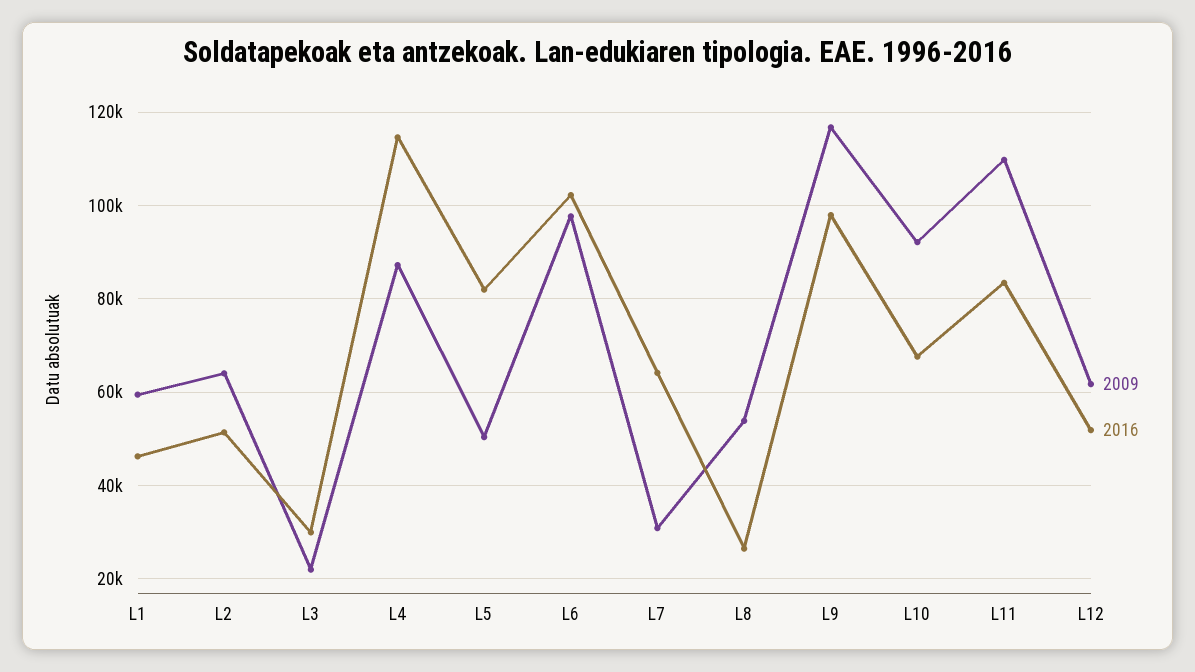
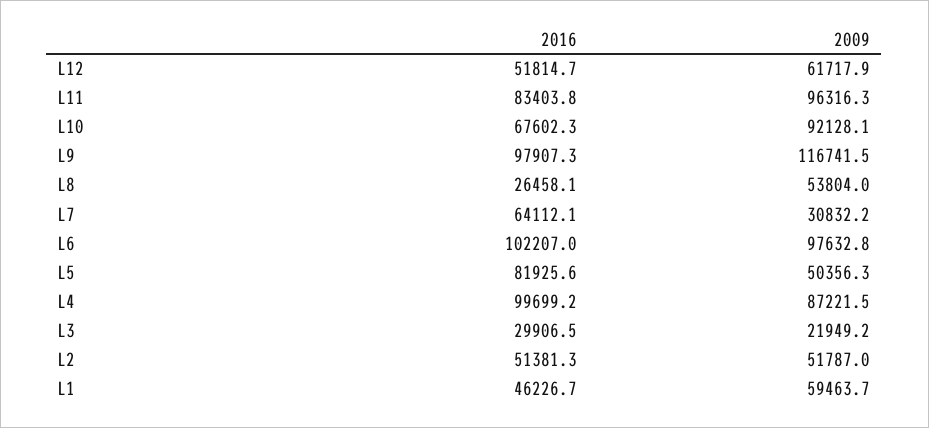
  {
    "2009": {
      "L1": 59463.7,
-     "L2": 64000,
+     "L2": 51787,
      "L3": 21949.2,
      "L4": 87221.5,
      "L5": 50356.3,
      "L6": 97632.8,
      "L7": 30832.2,
      "L8": 53804,
      "L9": 116741.5,
      "L10": 92128.1,
-     "L11": 110000,
+     "L11": 96316.3,
      "L12": 61717.9
    },
    "2016": {
      "L1": 46226.7,
      "L2": 51381.3,
      "L3": 29906.5,
-     "L4": 114000,
+     "L4": 99699.2,
      "L5": 81925.6,
      "L6": 102207,
      "L7": 64112.1,
      "L8": 26458.1,
      "L9": 97907.3,
      "L10": 67602.3,
      "L11": 83403.8,
      "L12": 51814.7
    }
  }

